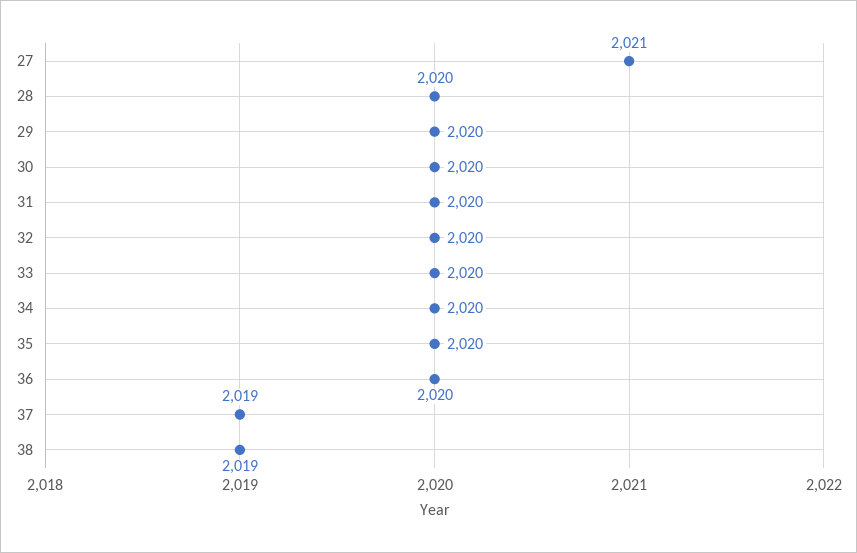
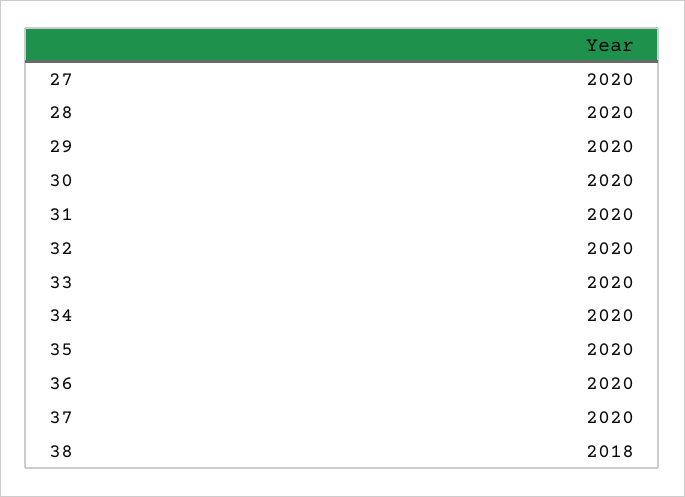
  {
-   "27": 2021,
+   "27": 2020,
    "28": 2020,
    "29": 2020,
    "30": 2020,
    "31": 2020,
    "32": 2020,
    "33": 2020,
    "34": 2020,
    "35": 2020,
    "36": 2020,
-   "37": 2019,
+   "37": 2020,
-   "38": 2019
+   "38": 2018
  }

